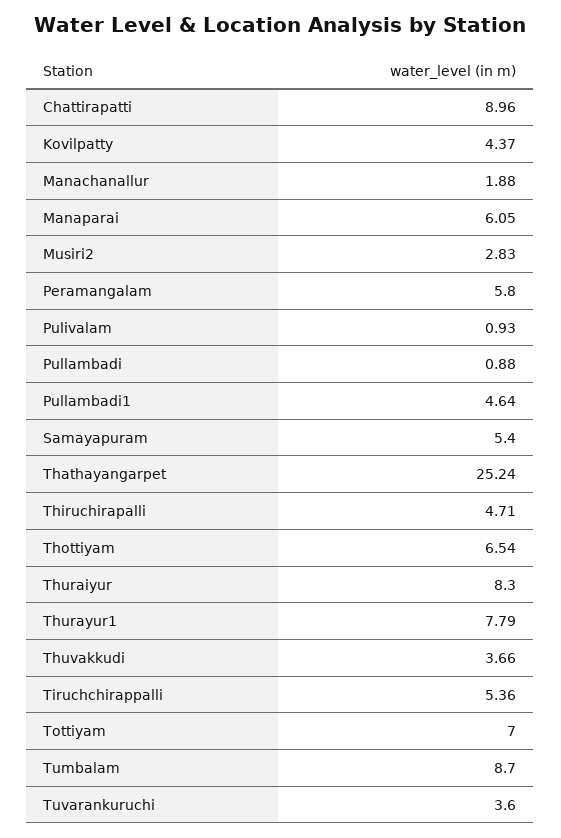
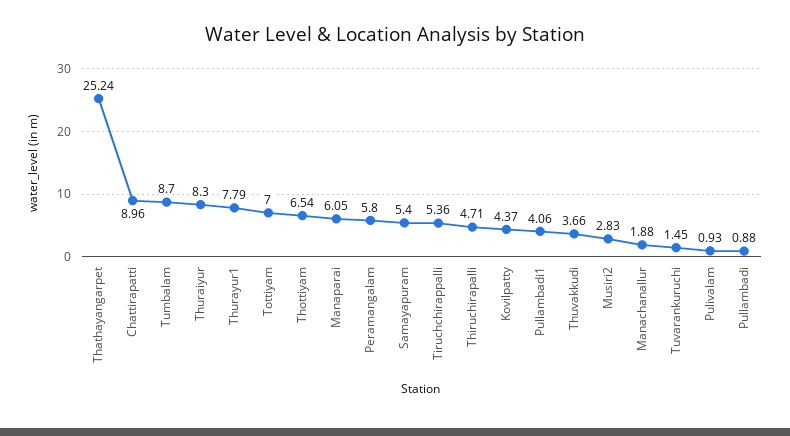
  {
    "Chattirapatti": 8.96,
    "Kovilpatty": 4.37,
    "Manachanallur": 1.88,
    "Manaparai": 6.05,
    "Musiri2": 2.83,
    "Peramangalam": 5.8,
    "Pulivalam": 0.93,
    "Pullambadi": 0.88,
-   "Pullambadi1": 4.64,
+   "Pullambadi1": 4.06,
    "Samayapuram": 5.4,
    "Thathayangarpet": 25.24,
    "Thiruchirapalli": 4.71,
    "Thottiyam": 6.54,
    "Thuraiyur": 8.3,
    "Thurayur1": 7.79,
    "Thuvakkudi": 3.66,
    "Tiruchchirappalli": 5.36,
    "Tottiyam": 7,
    "Tumbalam": 8.7,
-   "Tuvarankuruchi": 3.6
+   "Tuvarankuruchi": 1.45
  }

